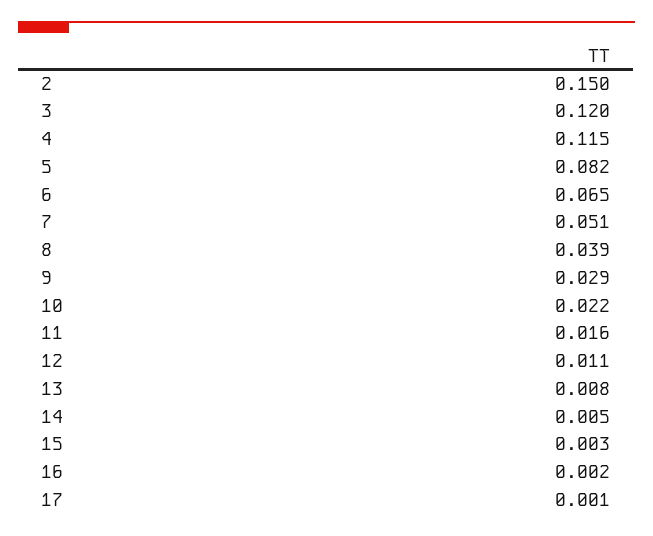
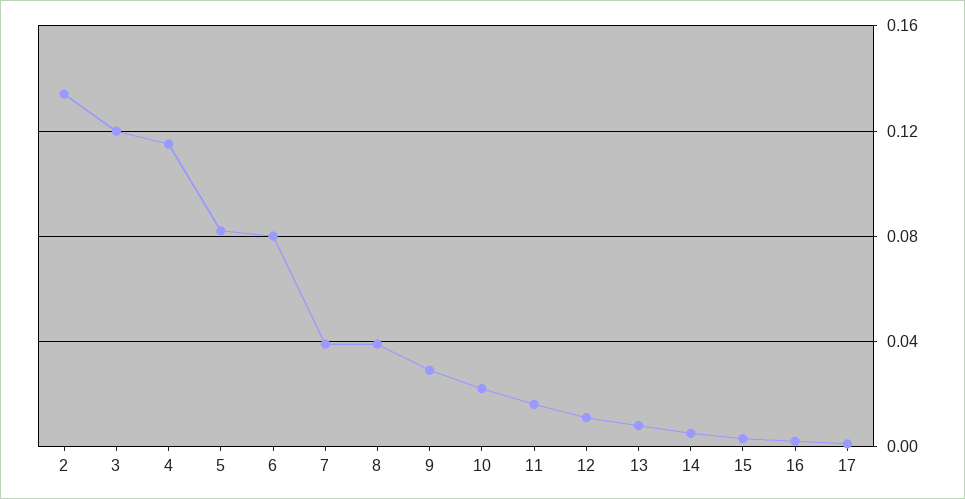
  {
-   "2": 0.15,
+   "2": 0.135,
    "3": 0.12,
    "4": 0.115,
    "5": 0.082,
-   "6": 0.065,
+   "6": 0.08,
-   "7": 0.051,
+   "7": 0.04,
    "8": 0.039,
    "9": 0.029,
    "10": 0.022,
    "11": 0.016,
    "12": 0.011,
    "13": 0.008,
    "14": 0.005,
    "15": 0.003,
    "16": 0.002,
    "17": 0.001
  }

